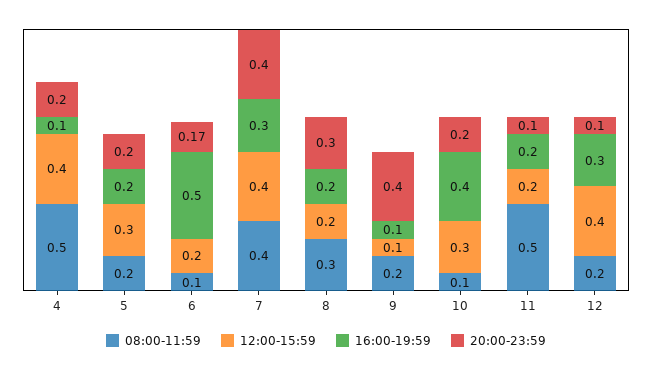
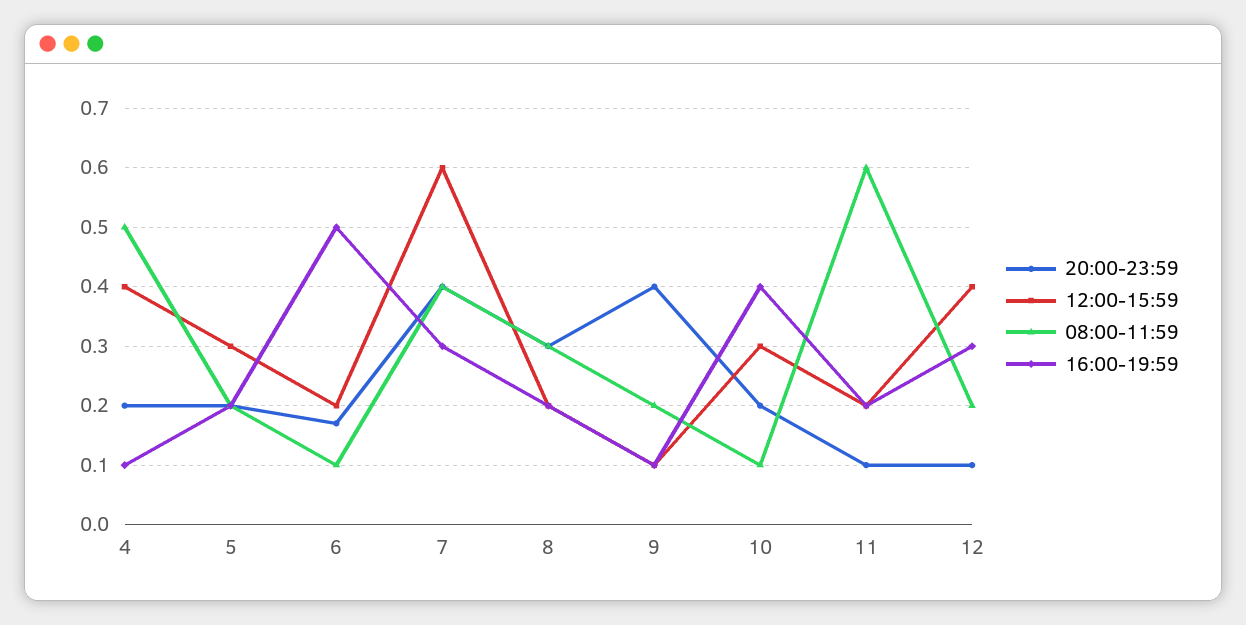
  {
    "08:00-11:59": {
      "4": 0.5,
      "5": 0.2,
      "6": 0.1,
      "7": 0.4,
      "8": 0.3,
      "9": 0.2,
      "10": 0.1,
-     "11": 0.5,
+     "11": 0.6,
      "12": 0.2
    },
    "12:00-15:59": {
      "4": 0.4,
      "5": 0.3,
      "6": 0.2,
-     "7": 0.4,
+     "7": 0.6,
      "8": 0.2,
      "9": 0.1,
      "10": 0.3,
      "11": 0.2,
      "12": 0.4
    },
    "16:00-19:59": {
      "4": 0.1,
      "5": 0.2,
      "6": 0.5,
      "7": 0.3,
      "8": 0.2,
      "9": 0.1,
      "10": 0.4,
      "11": 0.2,
      "12": 0.3
    },
    "20:00-23:59": {
      "4": 0.2,
      "5": 0.2,
      "6": 0.17,
      "7": 0.4,
      "8": 0.3,
      "9": 0.4,
      "10": 0.2,
      "11": 0.1,
      "12": 0.1
    }
  }

